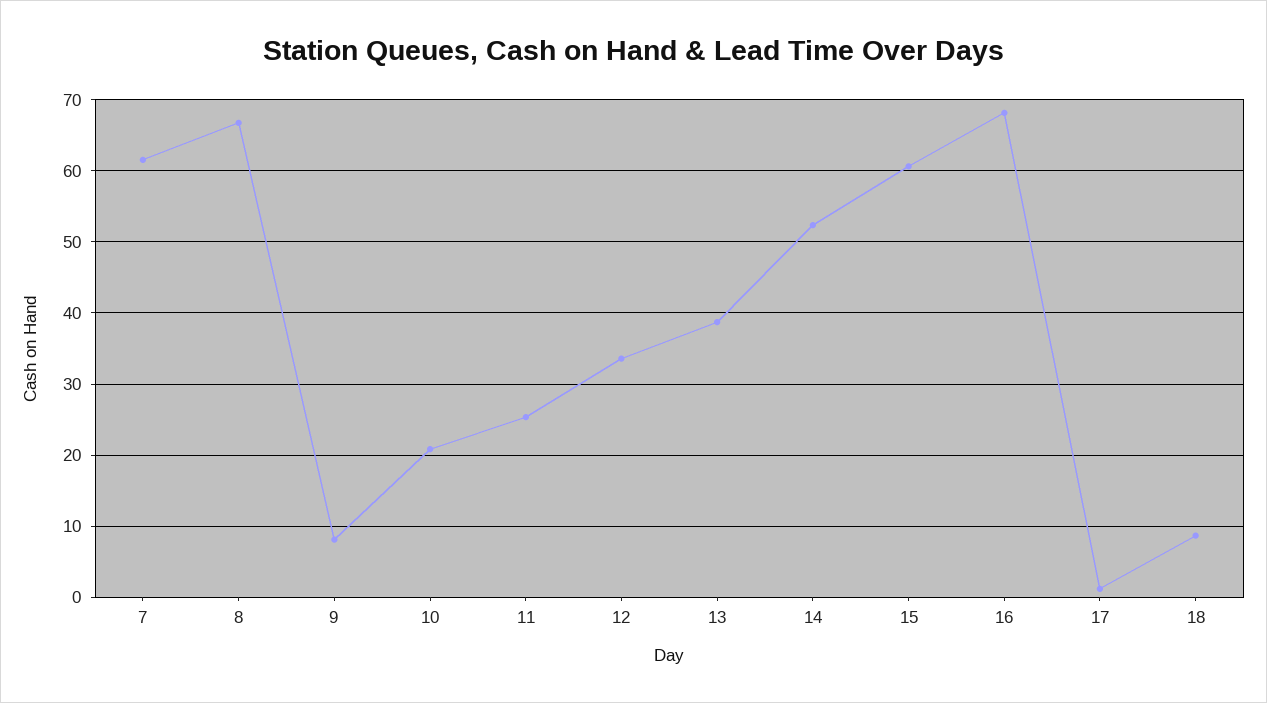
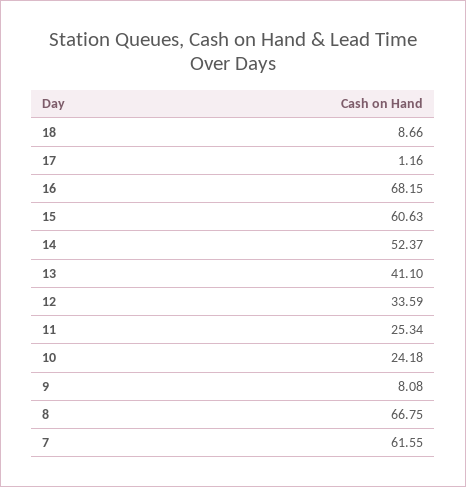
  {
    "7": 61.55,
    "8": 66.75,
    "9": 8.08,
-   "10": 21,
+   "10": 24.18,
    "11": 25.34,
    "12": 33.59,
-   "13": 39,
+   "13": 41.1,
    "14": 52.37,
    "15": 60.63,
    "16": 68.15,
    "17": 1.16,
    "18": 8.66
  }

